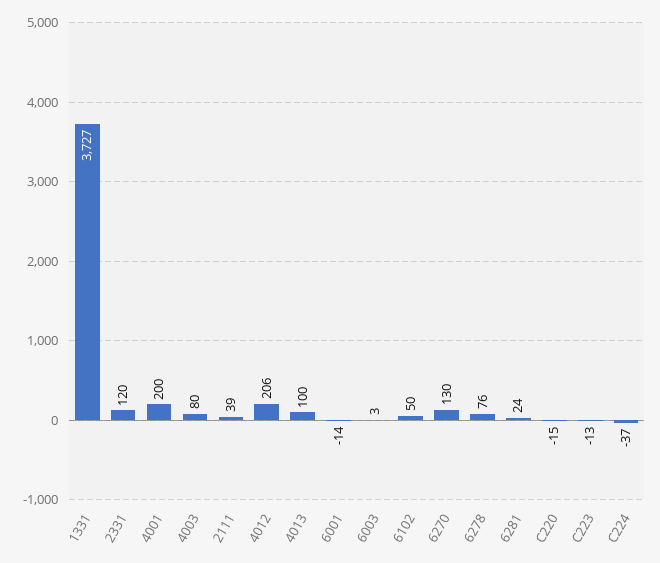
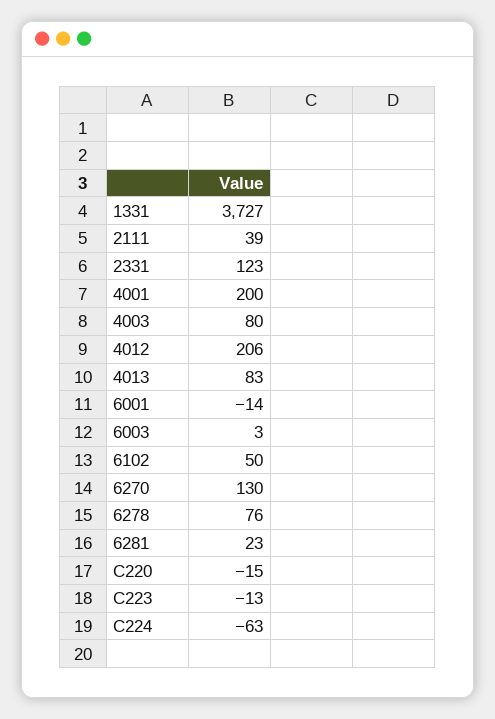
  {
    "1331": 3727,
-   "2331": 120,
+   "2331": 123,
    "4001": 200,
    "4003": 80,
    "2111": 39,
    "4012": 206,
-   "4013": 100,
+   "4013": 83,
    "6001": -14,
    "6003": 3,
    "6102": 50,
    "6270": 130,
    "6278": 76,
-   "6281": 24,
+   "6281": 23,
    "C220": -15,
    "C223": -13,
-   "C224": -37
+   "C224": -63
  }

